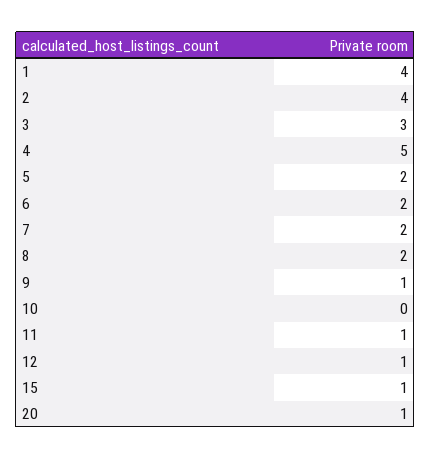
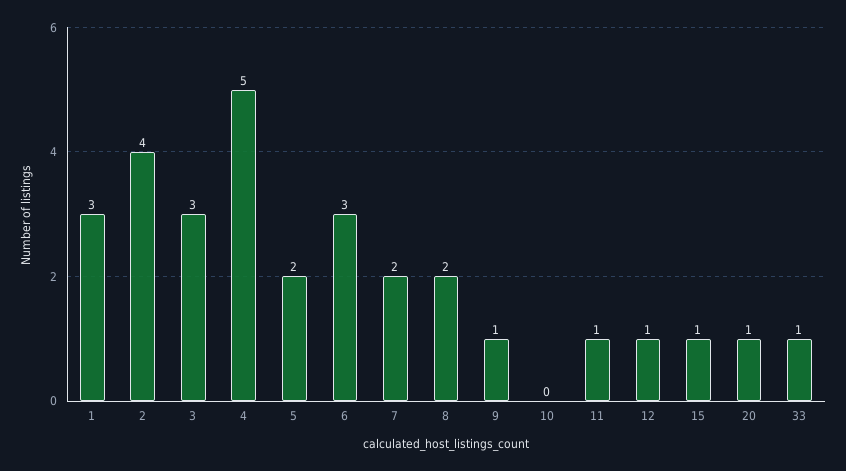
  {
-   "1": 4,
+   "1": 3,
    "2": 4,
    "3": 3,
    "4": 5,
    "5": 2,
-   "6": 2,
+   "6": 3,
    "7": 2,
    "8": 2,
    "9": 1,
    "10": 0,
    "11": 1,
    "12": 1,
    "15": 1,
-   "20": 1
+   "20": 1,
+   "33": 1
  }

